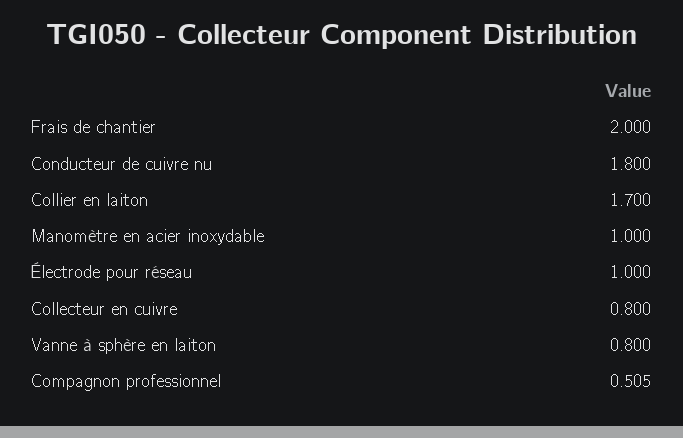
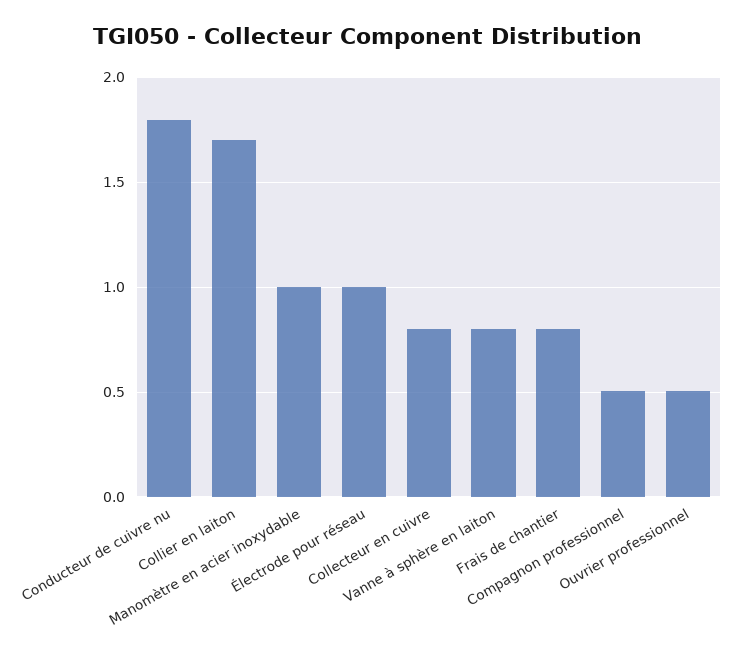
  {
-   "Frais de chantier": 2,
+   "Frais de chantier": 0.8,
    "Conducteur de cuivre nu": 1.8,
    "Collier en laiton": 1.7,
    "Manomètre en acier inoxydable": 1,
    "Électrode pour réseau": 1,
    "Collecteur en cuivre": 0.8,
    "Vanne à sphère en laiton": 0.8,
-   "Compagnon professionnel": 0.505
+   "Compagnon professionnel": 0.505,
+   "Ouvrier professionnel": 0.5
  }

